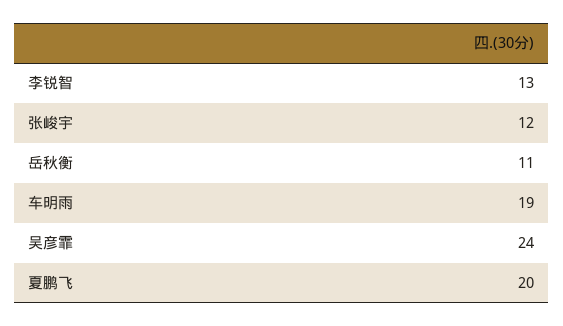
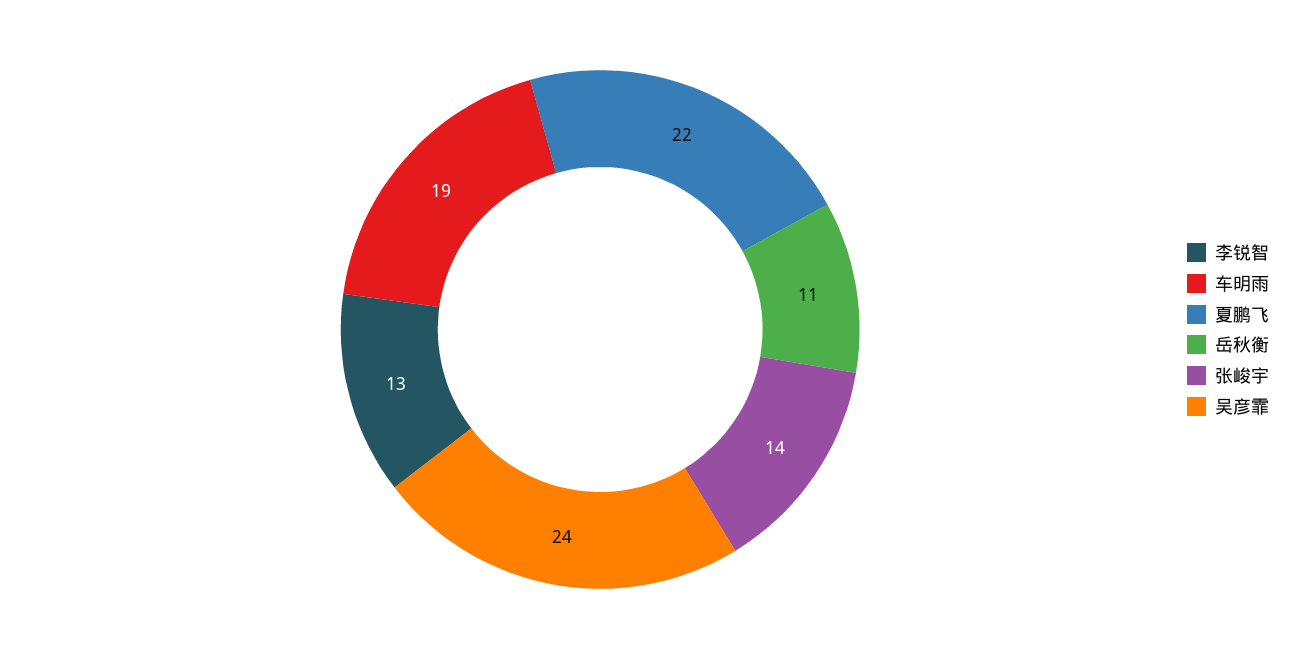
  {
    "李锐智": 13,
-   "张峻宇": 12,
+   "张峻宇": 14,
    "岳秋衡": 11,
    "车明雨": 19,
    "吴彦霏": 24,
-   "夏鹏飞": 20
+   "夏鹏飞": 22
  }

